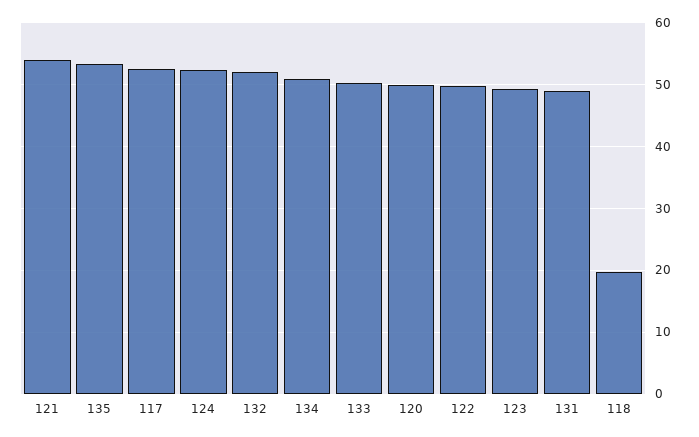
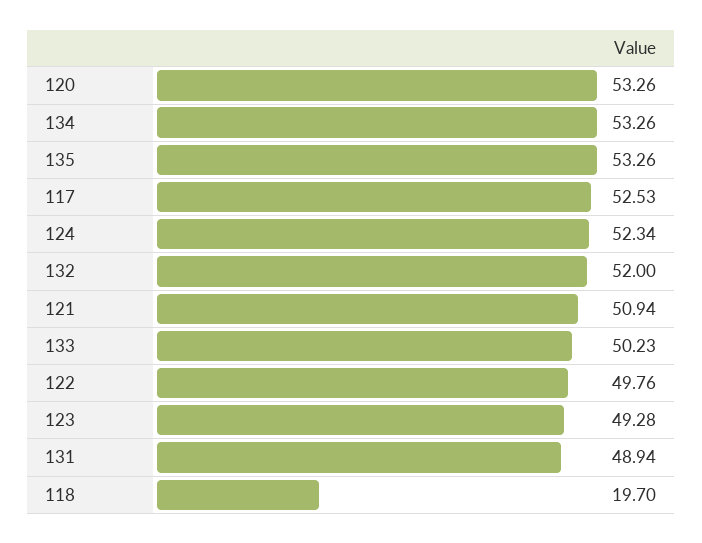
  {
-   "121": 54,
+   "121": 50.94,
    "135": 53.26,
    "117": 52.53,
    "124": 52.34,
    "132": 52,
-   "134": 51,
+   "134": 53.26,
    "133": 50.23,
-   "120": 50,
+   "120": 53.26,
    "122": 49.76,
    "123": 49.28,
    "131": 48.94,
    "118": 19.7
  }

